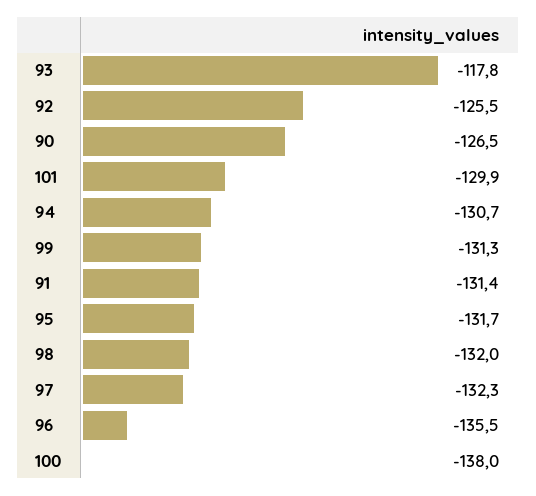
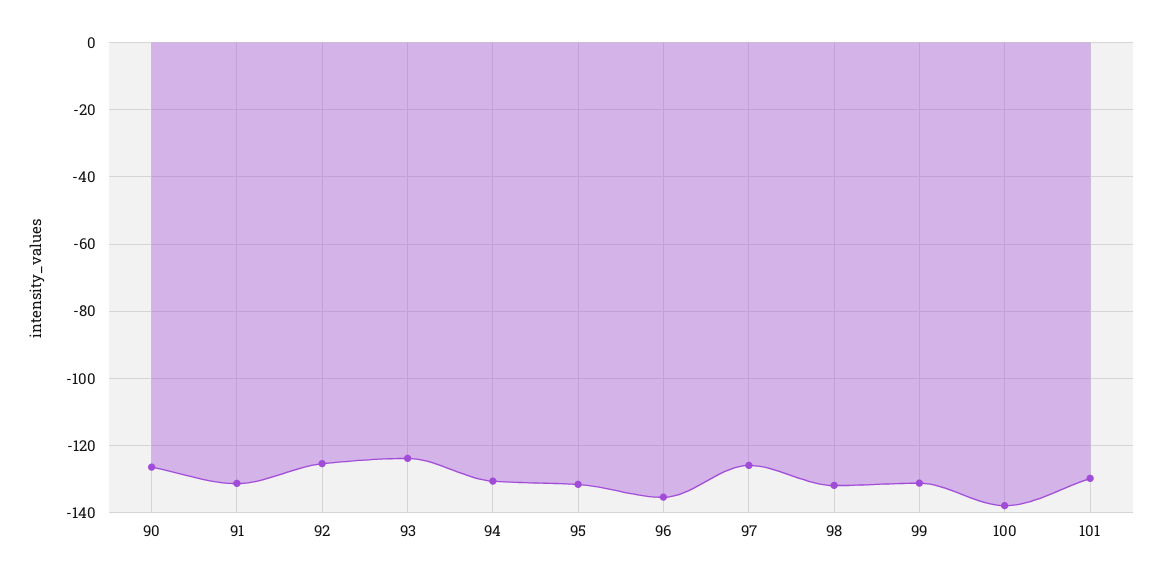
  {
-   "93": -117.8,
+   "93": -124,
    "92": -125.5,
    "90": -126.5,
    "101": -129.9,
    "94": -130.7,
    "99": -131.3,
    "91": -131.4,
    "95": -131.7,
    "98": -132,
-   "97": -132.3,
+   "97": -126,
    "96": -135.5,
    "100": -138
  }

